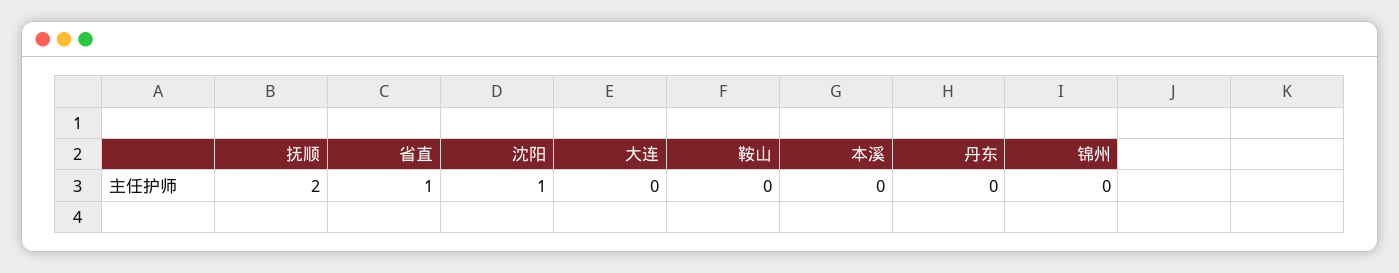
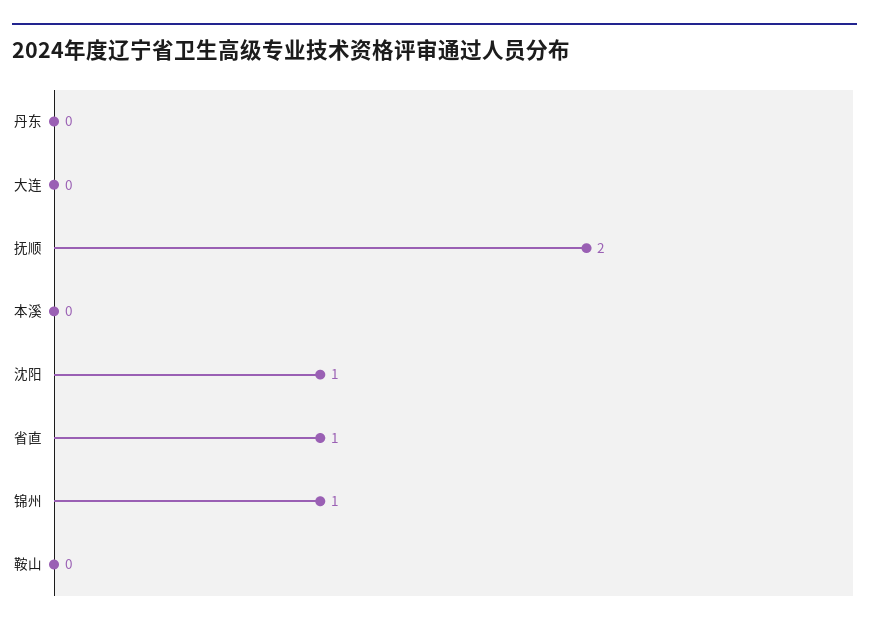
  {
    "抚顺": 2,
    "省直": 1,
    "沈阳": 1,
    "大连": 0,
    "鞍山": 0,
    "本溪": 0,
    "丹东": 0,
-   "锦州": 0
+   "锦州": 1
  }

